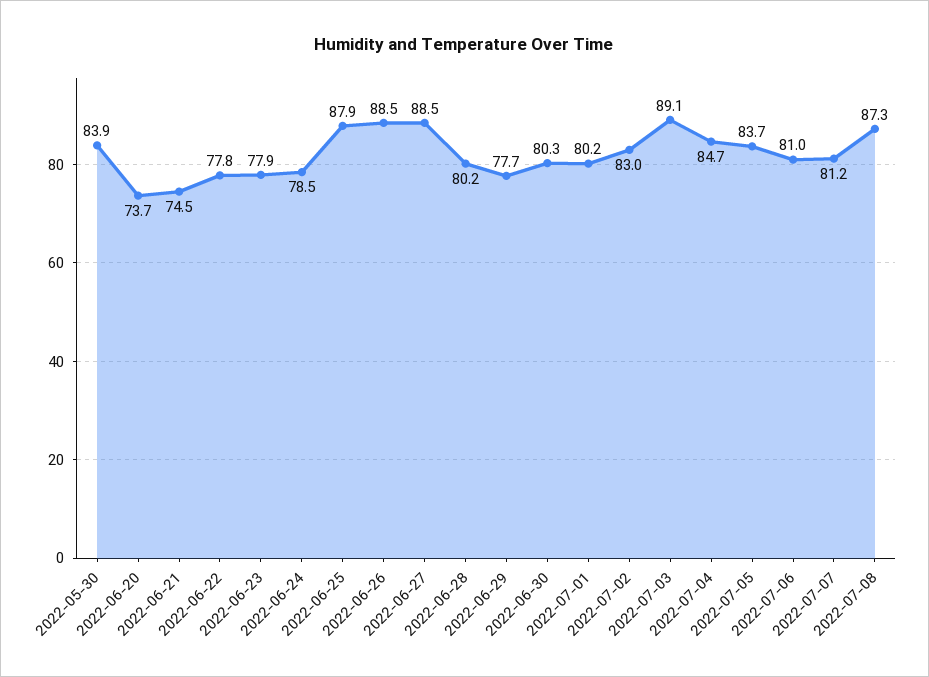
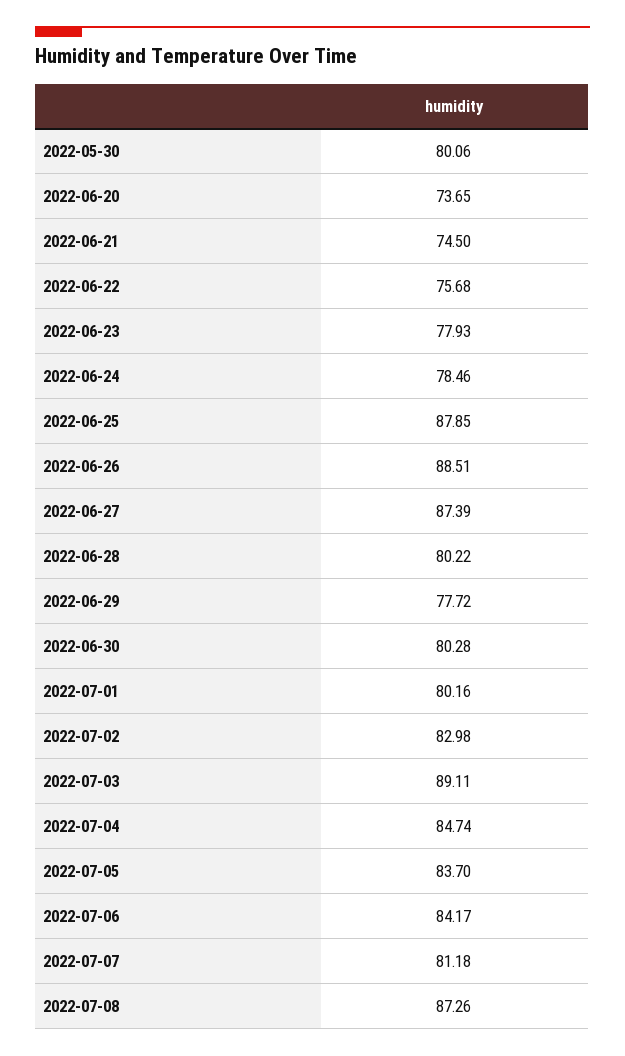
  {
-   "2022-05-30": 83.9,
+   "2022-05-30": 80.06,
    "2022-06-20": 73.65,
    "2022-06-21": 74.5,
-   "2022-06-22": 77.8,
+   "2022-06-22": 75.68,
    "2022-06-23": 77.93,
    "2022-06-24": 78.46,
    "2022-06-25": 87.85,
    "2022-06-26": 88.51,
-   "2022-06-27": 88.5,
+   "2022-06-27": 87.39,
    "2022-06-28": 80.22,
    "2022-06-29": 77.72,
    "2022-06-30": 80.28,
    "2022-07-01": 80.16,
    "2022-07-02": 82.98,
    "2022-07-03": 89.11,
    "2022-07-04": 84.74,
    "2022-07-05": 83.7,
-   "2022-07-06": 81,
+   "2022-07-06": 84.17,
    "2022-07-07": 81.18,
    "2022-07-08": 87.26
  }

